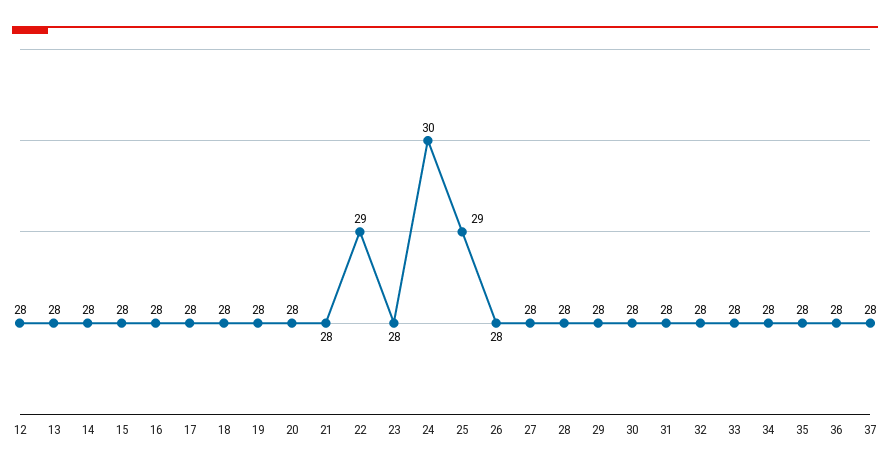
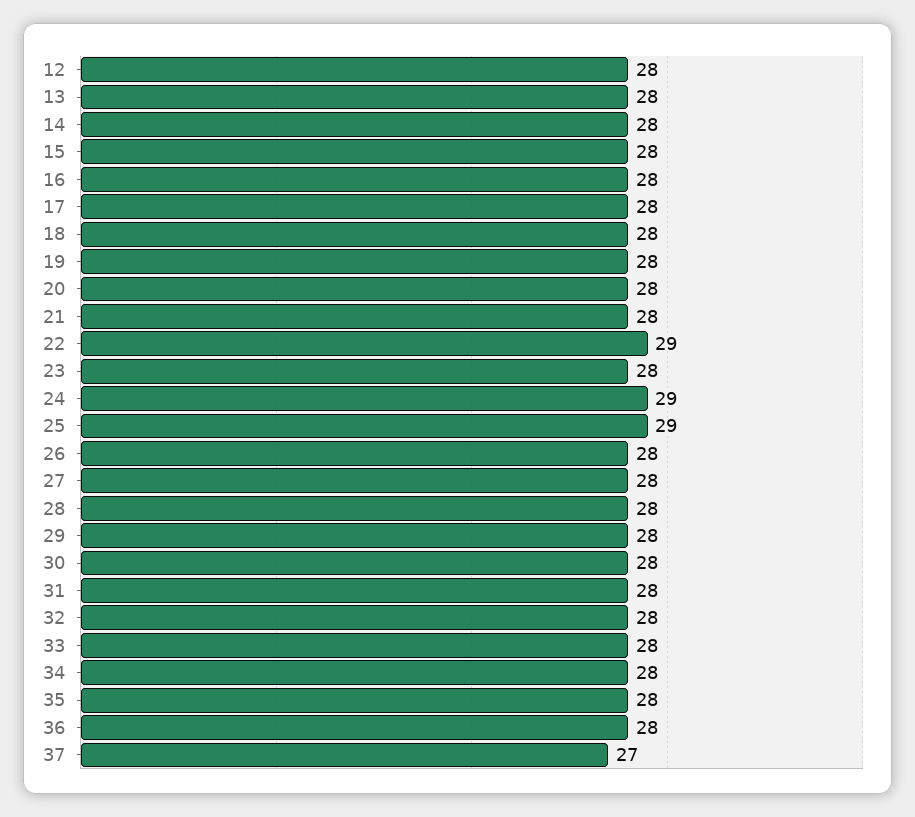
  {
    "12": 28,
    "13": 28,
    "14": 28,
    "15": 28,
    "16": 28,
    "17": 28,
    "18": 28,
    "19": 28,
    "20": 28,
    "21": 28,
    "22": 29,
    "23": 28,
-   "24": 30,
+   "24": 29,
    "25": 29,
    "26": 28,
    "27": 28,
    "28": 28,
    "29": 28,
    "30": 28,
    "31": 28,
    "32": 28,
    "33": 28,
    "34": 28,
    "35": 28,
    "36": 28,
-   "37": 28
+   "37": 27
  }

